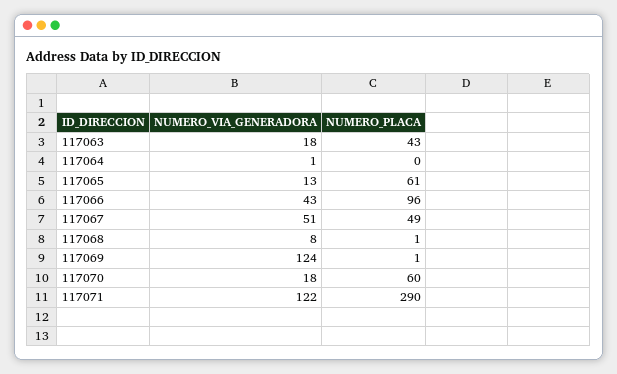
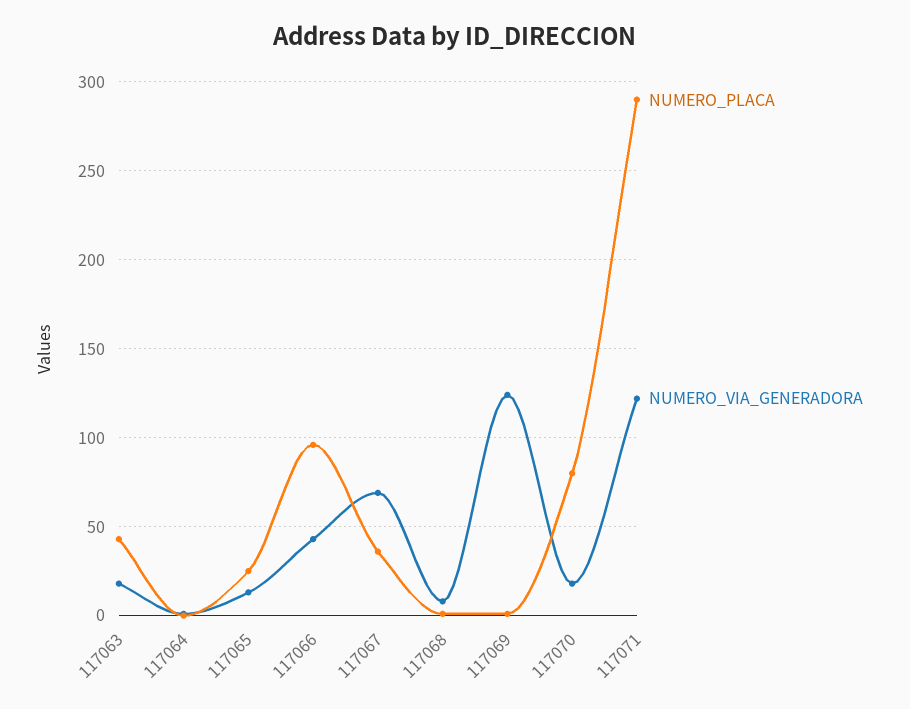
  {
    "NUMERO_VIA_GENERADORA": {
      "117063": 18,
      "117064": 1,
      "117065": 13,
      "117066": 43,
-     "117067": 51,
+     "117067": 70,
      "117068": 8,
      "117069": 124,
      "117070": 18,
      "117071": 122
    },
    "NUMERO_PLACA": {
      "117063": 43,
      "117064": 0,
-     "117065": 61,
+     "117065": 25,
      "117066": 96,
-     "117067": 49,
+     "117067": 35,
      "117068": 1,
      "117069": 1,
-     "117070": 60,
+     "117070": 80,
      "117071": 290
    }
  }

